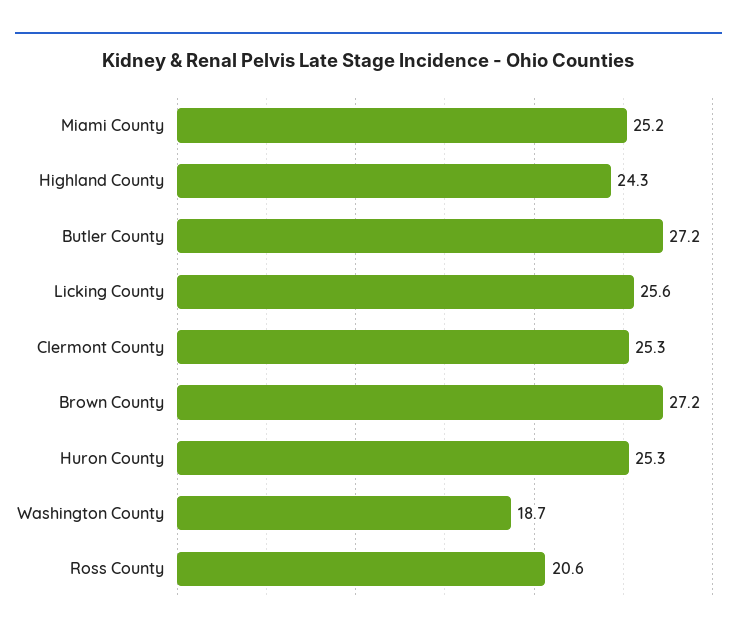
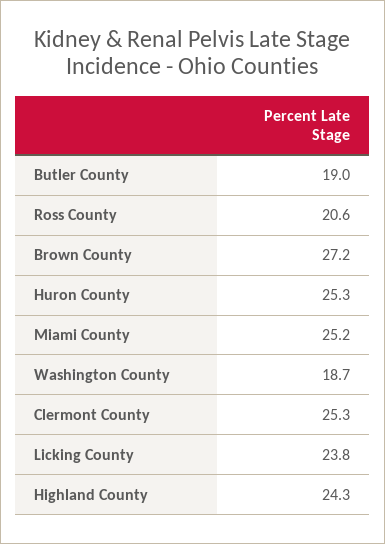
  {
    "Miami County": 25.2,
    "Highland County": 24.3,
-   "Butler County": 27.2,
+   "Butler County": 19,
-   "Licking County": 25.6,
+   "Licking County": 23.8,
    "Clermont County": 25.3,
    "Brown County": 27.2,
    "Huron County": 25.3,
    "Washington County": 18.7,
    "Ross County": 20.6
  }

